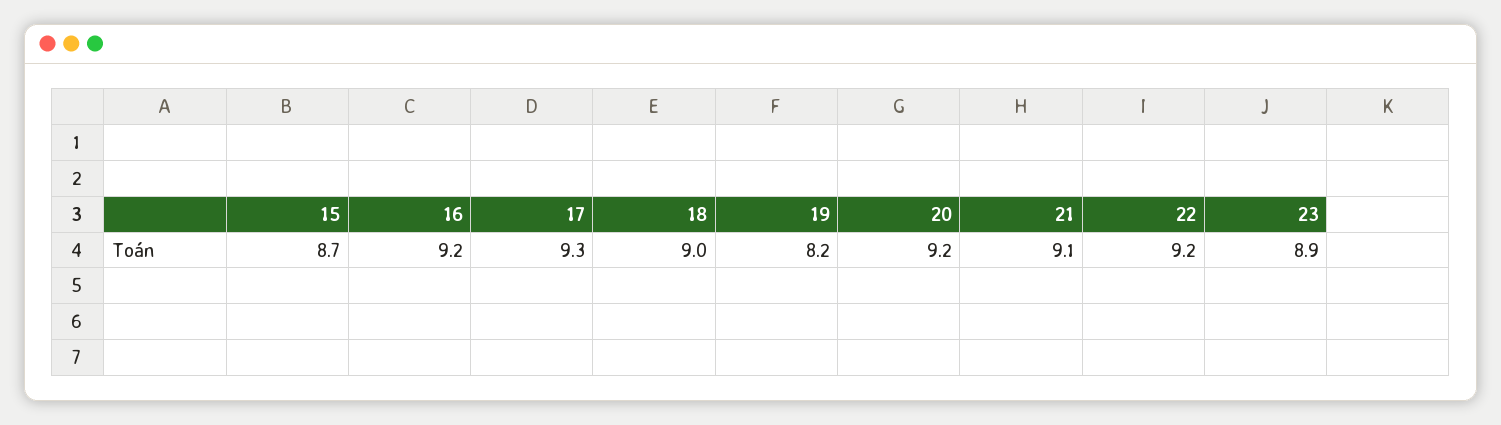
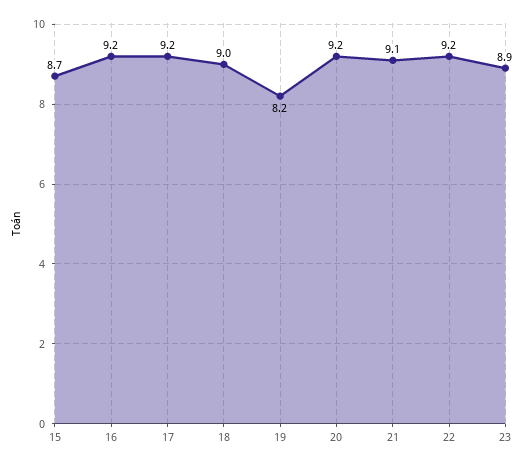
  {
    "15": 8.7,
    "16": 9.2,
-   "17": 9.3,
+   "17": 9.2,
    "18": 9,
    "19": 8.2,
    "20": 9.2,
    "21": 9.1,
    "22": 9.2,
    "23": 8.9
  }

